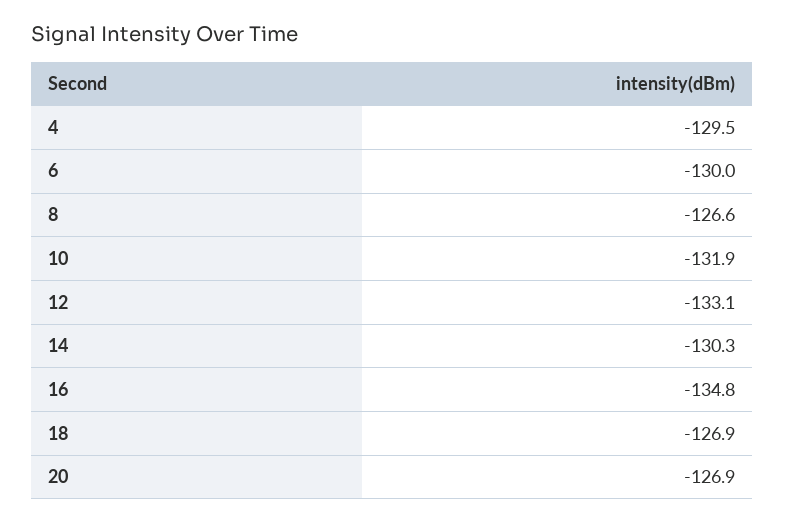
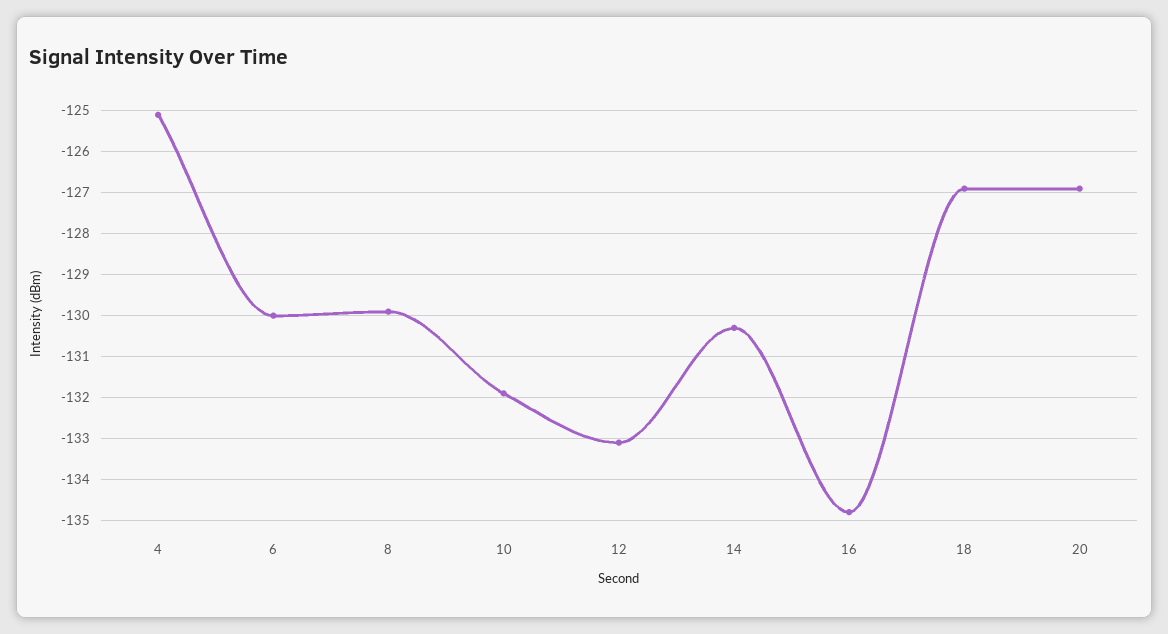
  {
-   "4": -129.5,
+   "4": -125,
    "6": -130,
-   "8": -126.6,
+   "8": -130,
    "10": -131.9,
    "12": -133.1,
    "14": -130.3,
    "16": -134.8,
    "18": -126.9,
    "20": -126.9
  }

